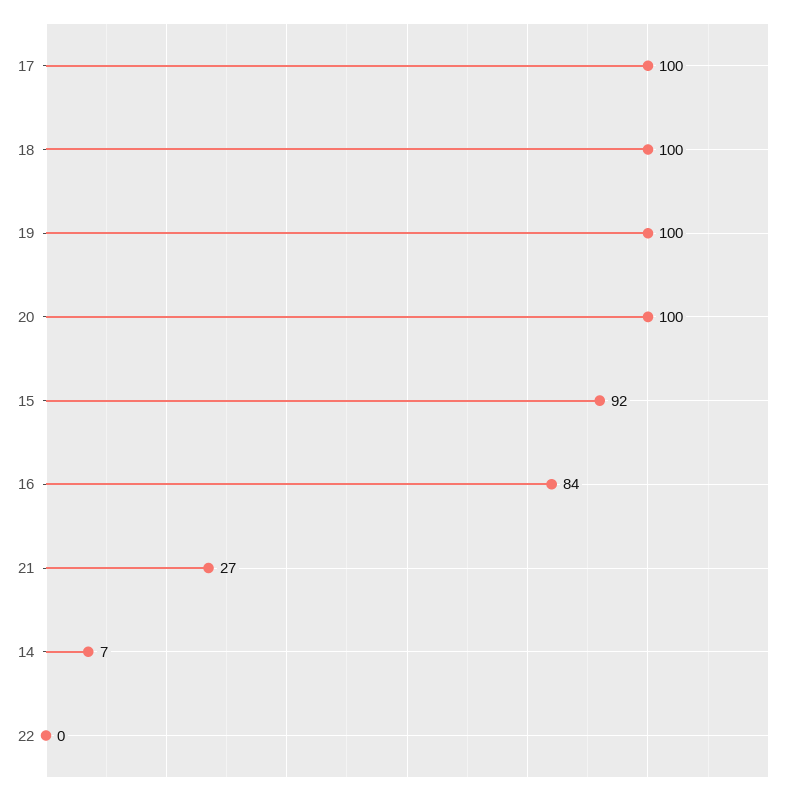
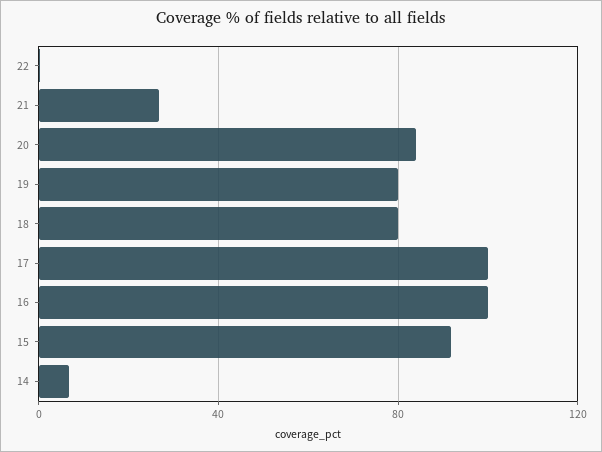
  {
    "17": 100,
-   "18": 100,
+   "18": 80,
-   "19": 100,
+   "19": 80,
-   "20": 100,
+   "20": 85,
    "15": 92,
-   "16": 84,
+   "16": 100,
    "21": 27,
    "14": 7,
    "22": 0
  }

